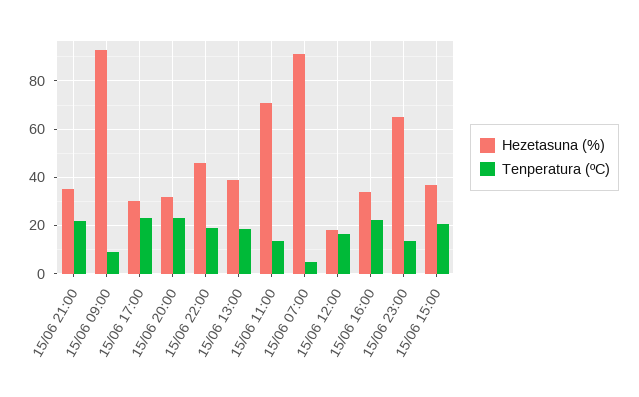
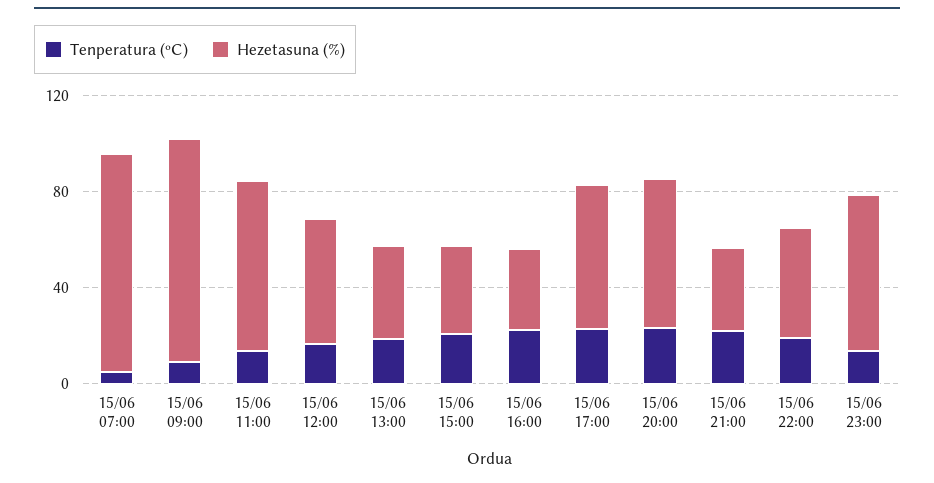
  {
    "Hezetasuna (%)": {
      "15/06 21:00": 35,
      "15/06 09:00": 92.5,
-     "15/06 17:00": 30,
+     "15/06 17:00": 60,
-     "15/06 20:00": 32.5,
+     "15/06 20:00": 60,
      "15/06 22:00": 45,
      "15/06 13:00": 40,
      "15/06 11:00": 70,
      "15/06 07:00": 90,
-     "15/06 12:00": 17.5,
+     "15/06 12:00": 50,
      "15/06 16:00": 35,
      "15/06 23:00": 65,
      "15/06 15:00": 37.5
    },
    "Tenperatura (ºC)": {
      "15/06 21:00": 22.5,
      "15/06 09:00": 10,
      "15/06 17:00": 22.5,
      "15/06 20:00": 22.5,
      "15/06 22:00": 20,
      "15/06 13:00": 17.5,
      "15/06 11:00": 12.5,
      "15/06 07:00": 5,
      "15/06 12:00": 17.5,
      "15/06 16:00": 22.5,
      "15/06 23:00": 12.5,
      "15/06 15:00": 20
    }
  }

